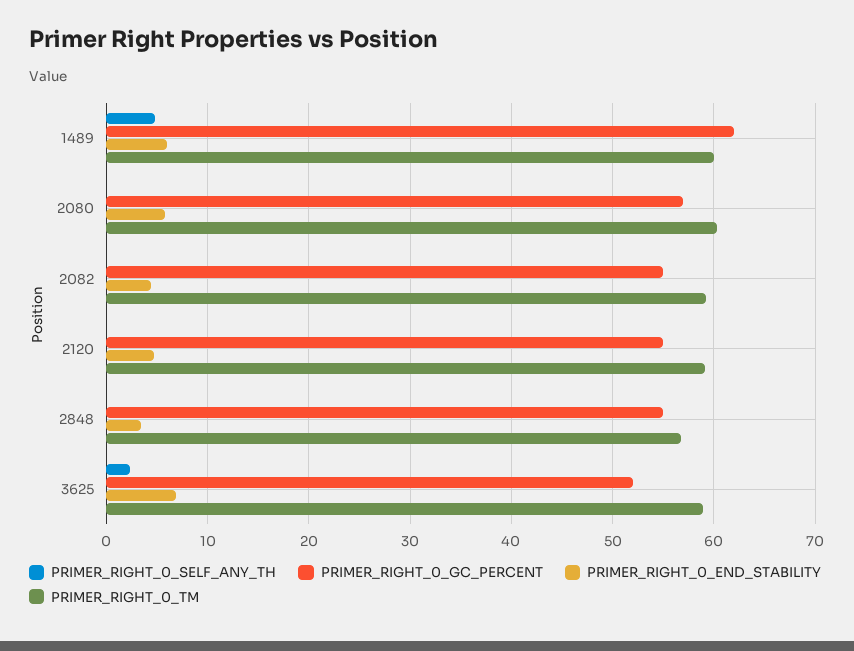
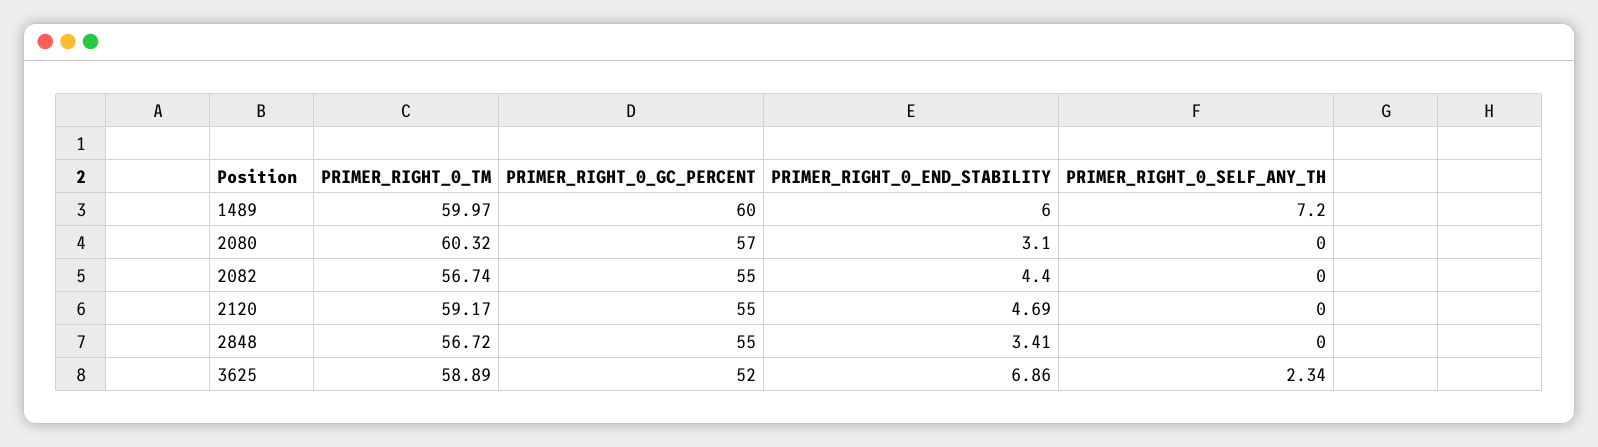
  {
    "PRIMER_RIGHT_0_SELF_ANY_TH": {
-     "1489": 5,
+     "1489": 7.2,
      "2080": 0,
      "2082": 0,
      "2120": 0,
      "2848": 0,
      "3625": 2.34
    },
    "PRIMER_RIGHT_0_GC_PERCENT": {
-     "1489": 62,
+     "1489": 60,
      "2080": 57,
      "2082": 55,
      "2120": 55,
      "2848": 55,
      "3625": 52
    },
    "PRIMER_RIGHT_0_END_STABILITY": {
      "1489": 6,
-     "2080": 6,
+     "2080": 3.1,
      "2082": 4.4,
      "2120": 4.69,
      "2848": 3.41,
      "3625": 6.86
    },
    "PRIMER_RIGHT_0_TM": {
      "1489": 59.97,
      "2080": 60.32,
-     "2082": 59,
+     "2082": 56.74,
      "2120": 59.17,
      "2848": 56.72,
      "3625": 58.89
    }
  }

